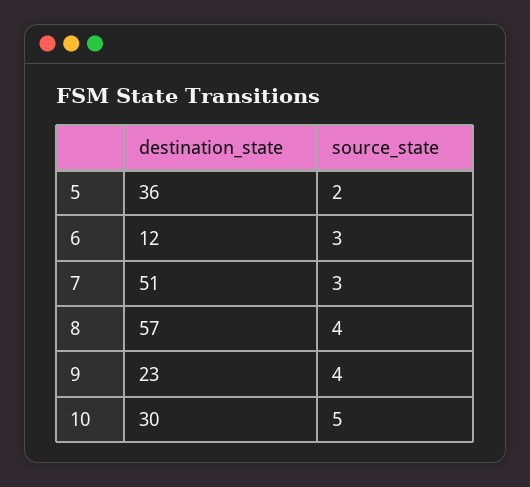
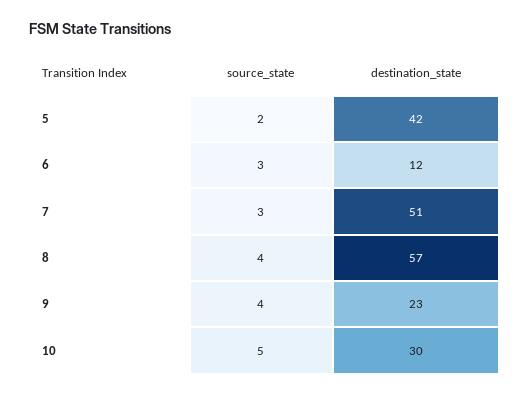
  {
    "destination_state": {
-     "5": 36,
+     "5": 42,
      "6": 12,
      "7": 51,
      "8": 57,
      "9": 23,
      "10": 30
    },
    "source_state": {
      "5": 2,
      "6": 3,
      "7": 3,
      "8": 4,
      "9": 4,
      "10": 5
    }
  }

